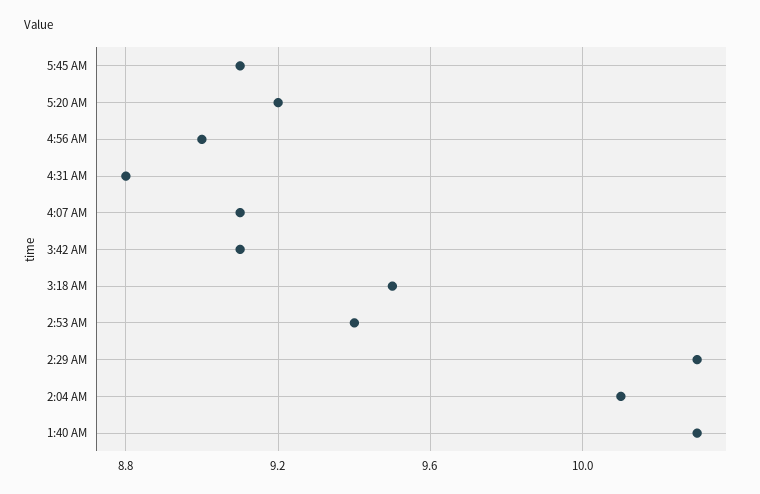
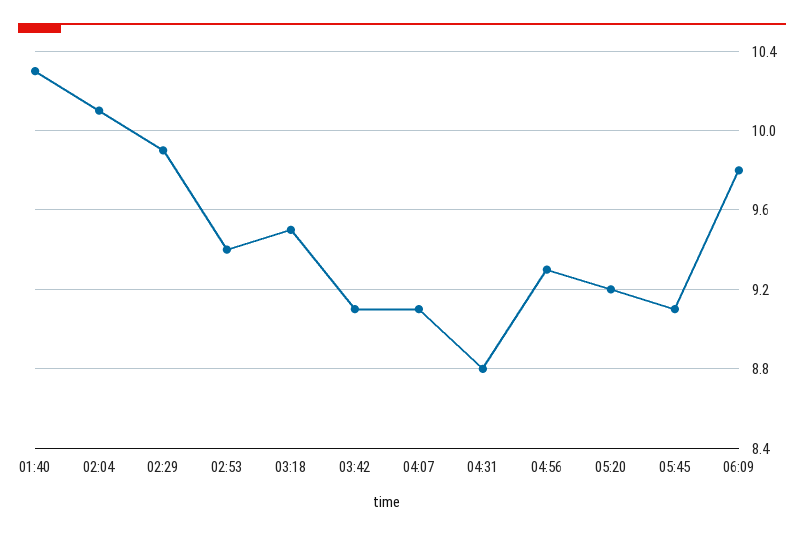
  {
    "5:45 AM": 9.1,
    "5:20 AM": 9.2,
-   "4:56 AM": 9,
+   "4:56 AM": 9.3,
    "4:31 AM": 8.8,
    "4:07 AM": 9.1,
    "3:42 AM": 9.1,
    "3:18 AM": 9.5,
    "2:53 AM": 9.4,
-   "2:29 AM": 10.3,
+   "2:29 AM": 9.9,
    "2:04 AM": 10.1,
-   "1:40 AM": 10.3
+   "1:40 AM": 10.3,
+   "06:09": 9.8
  }

